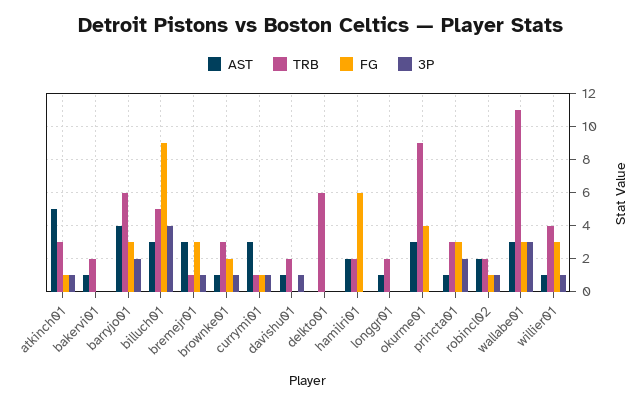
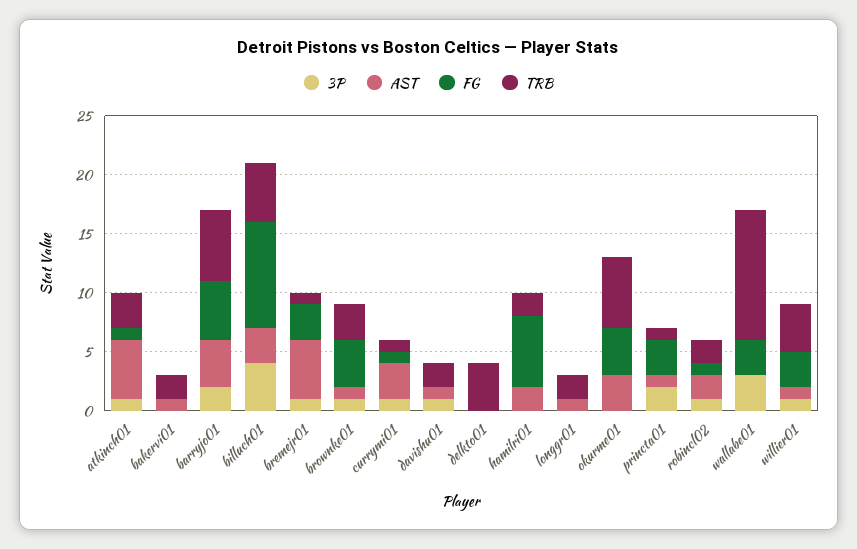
  {
    "AST": {
      "atkinch01": 5,
      "bakervi01": 1,
      "barryjo01": 4,
      "billuch01": 3,
-     "bremejr01": 3,
+     "bremejr01": 5,
      "brownke01": 1,
      "currymi01": 3,
      "davishu01": 1,
      "delkto01": 0,
      "hamilri01": 2,
      "longgr01": 1,
      "okurme01": 3,
      "princta01": 1,
      "robincl02": 2,
-     "wallabe01": 3,
+     "wallabe01": 0,
      "willier01": 1
    },
    "TRB": {
      "atkinch01": 3,
      "bakervi01": 2,
      "barryjo01": 6,
      "billuch01": 5,
      "bremejr01": 1,
      "brownke01": 3,
      "currymi01": 1,
      "davishu01": 2,
-     "delkto01": 6,
+     "delkto01": 4,
      "hamilri01": 2,
      "longgr01": 2,
-     "okurme01": 9,
+     "okurme01": 6,
-     "princta01": 3,
+     "princta01": 1,
      "robincl02": 2,
      "wallabe01": 11,
      "willier01": 4
    },
    "FG": {
      "atkinch01": 1,
      "bakervi01": 0,
-     "barryjo01": 3,
+     "barryjo01": 5,
      "billuch01": 9,
      "bremejr01": 3,
-     "brownke01": 2,
+     "brownke01": 4,
      "currymi01": 1,
      "davishu01": 0,
      "delkto01": 0,
      "hamilri01": 6,
      "longgr01": 0,
      "okurme01": 4,
      "princta01": 3,
      "robincl02": 1,
      "wallabe01": 3,
      "willier01": 3
    },
    "3P": {
      "atkinch01": 1,
      "bakervi01": 0,
      "barryjo01": 2,
      "billuch01": 4,
      "bremejr01": 1,
      "brownke01": 1,
      "currymi01": 1,
      "davishu01": 1,
      "delkto01": 0,
      "hamilri01": 0,
      "longgr01": 0,
      "okurme01": 0,
      "princta01": 2,
      "robincl02": 1,
      "wallabe01": 3,
      "willier01": 1
    }
  }

